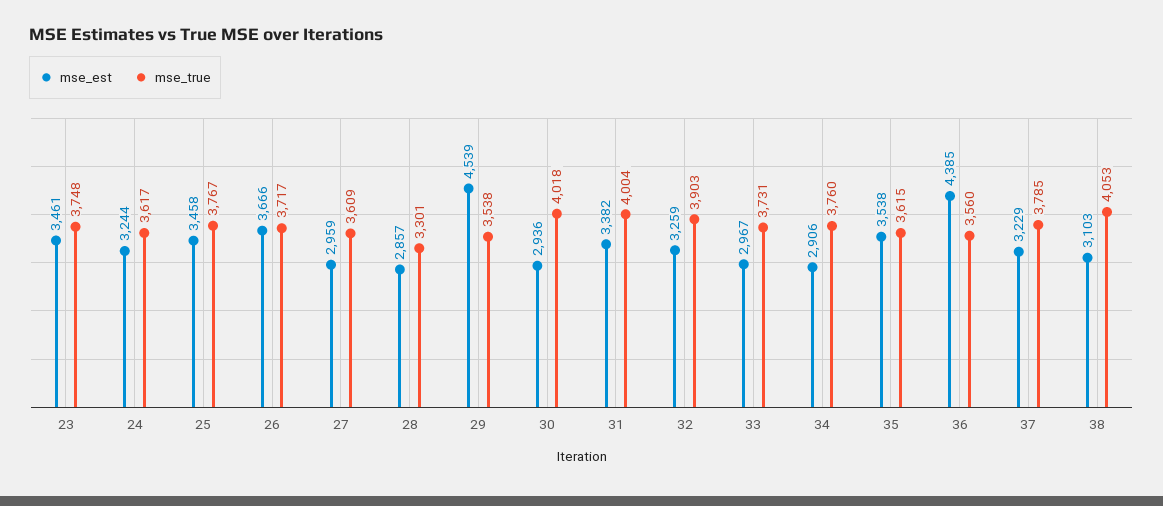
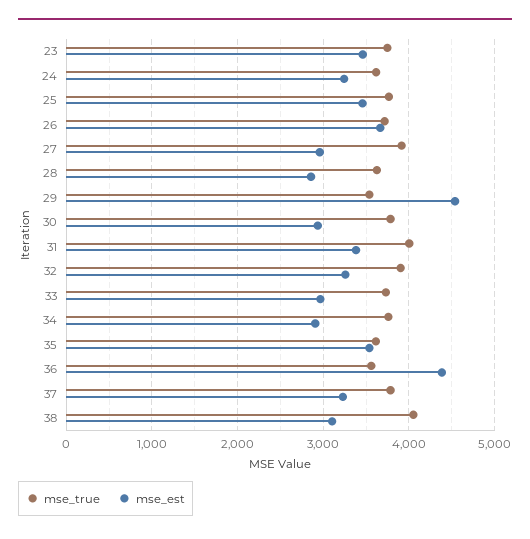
  {
    "mse_est": {
      "23": 3461,
      "24": 3244,
      "25": 3458,
      "26": 3666,
      "27": 2959,
      "28": 2857,
      "29": 4539,
      "30": 2936,
      "31": 3382,
      "32": 3259,
      "33": 2967,
      "34": 2906,
      "35": 3538,
      "36": 4385,
      "37": 3229,
      "38": 3103
    },
    "mse_true": {
      "23": 3748,
      "24": 3617,
      "25": 3767,
      "26": 3717,
-     "27": 3609,
+     "27": 3900,
-     "28": 3301,
+     "28": 3600,
      "29": 3538,
-     "30": 4018,
+     "30": 3800,
      "31": 4004,
      "32": 3903,
      "33": 3731,
      "34": 3760,
      "35": 3615,
      "36": 3560,
      "37": 3785,
      "38": 4053
    }
  }

